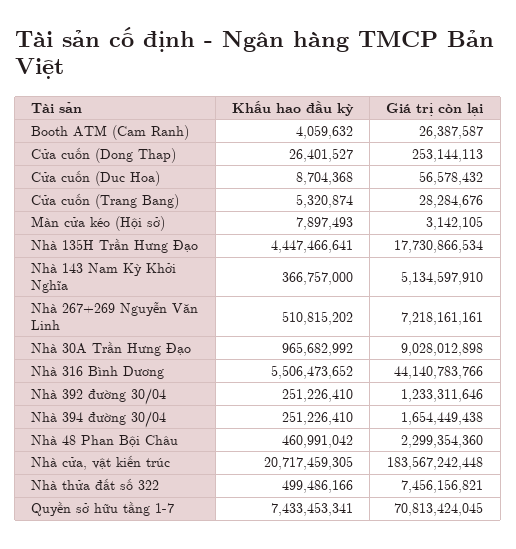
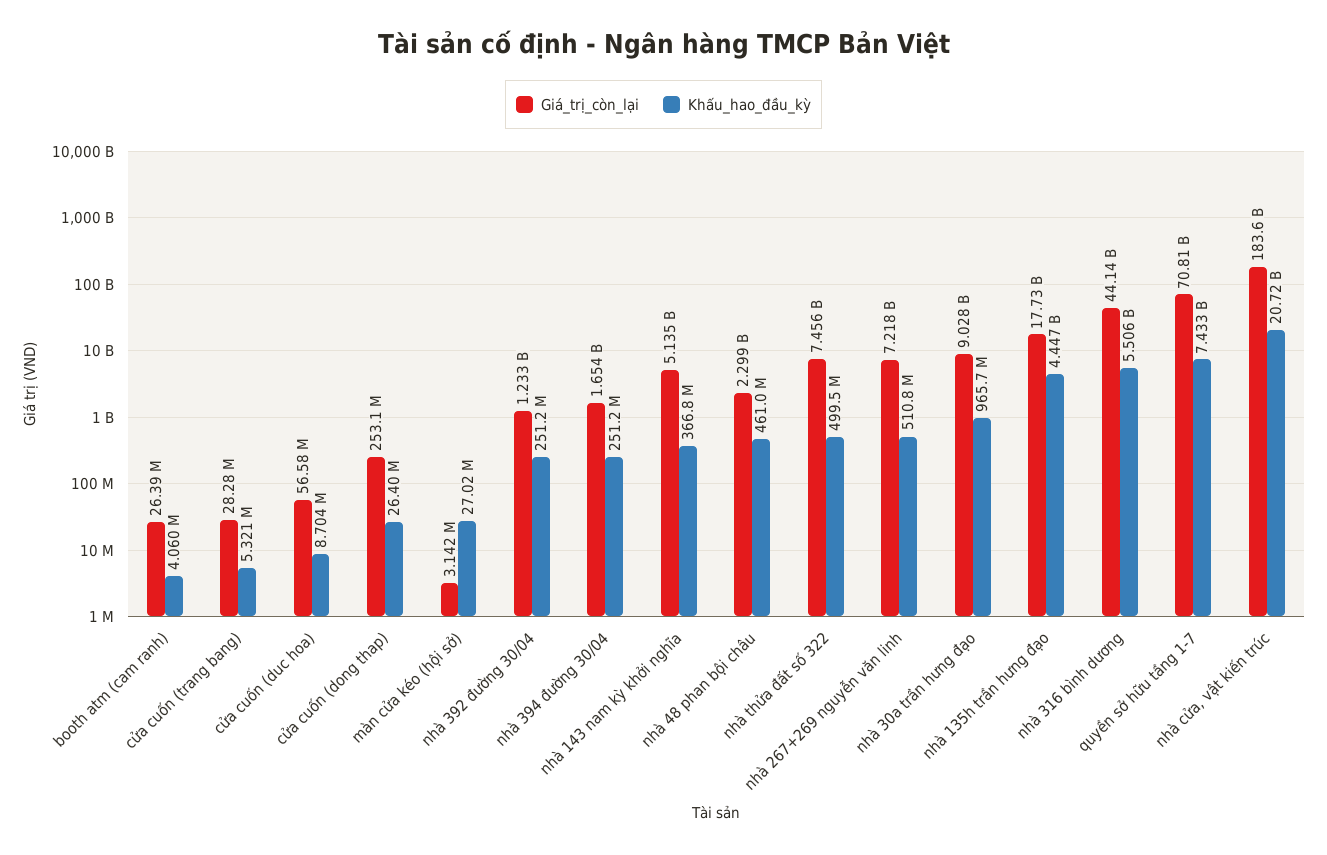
  {
    "Khấu hao đầu kỳ": {
      "Booth ATM (Cam Ranh)": 4059632,
      "Cửa cuốn (Dong Thap)": 26401527,
      "Cửa cuốn (Duc Hoa)": 8704368,
      "Cửa cuốn (Trang Bang)": 5320874,
-     "Màn cửa kéo (Hội sở)": 7897493,
+     "Màn cửa kéo (Hội sở)": 27020000,
      "Nhà 135H Trần Hưng Đạo": 4447466641,
      "Nhà 143 Nam Kỳ Khởi Nghĩa": 366757000,
      "Nhà 267+269 Nguyễn Văn Linh": 510815202,
      "Nhà 30A Trần Hưng Đạo": 965682992,
      "Nhà 316 Bình Dương": 5506473652,
      "Nhà 392 đường 30/04": 251226410,
      "Nhà 394 đường 30/04": 251226410,
      "Nhà 48 Phan Bội Châu": 460991042,
      "Nhà cửa, vật kiến trúc": 20717459305,
      "Nhà thửa đất số 322": 499486166,
      "Quyền sở hữu tầng 1-7": 7433453341
    },
    "Giá trị còn lại": {
      "Booth ATM (Cam Ranh)": 26387587,
      "Cửa cuốn (Dong Thap)": 253144113,
      "Cửa cuốn (Duc Hoa)": 56578432,
      "Cửa cuốn (Trang Bang)": 28284676,
      "Màn cửa kéo (Hội sở)": 3142105,
      "Nhà 135H Trần Hưng Đạo": 17730866534,
      "Nhà 143 Nam Kỳ Khởi Nghĩa": 5134597910,
      "Nhà 267+269 Nguyễn Văn Linh": 7218161161,
      "Nhà 30A Trần Hưng Đạo": 9028012898,
      "Nhà 316 Bình Dương": 44140783766,
      "Nhà 392 đường 30/04": 1233311646,
      "Nhà 394 đường 30/04": 1654449438,
      "Nhà 48 Phan Bội Châu": 2299354360,
      "Nhà cửa, vật kiến trúc": 183567242448,
      "Nhà thửa đất số 322": 7456156821,
      "Quyền sở hữu tầng 1-7": 70813424045
    }
  }

